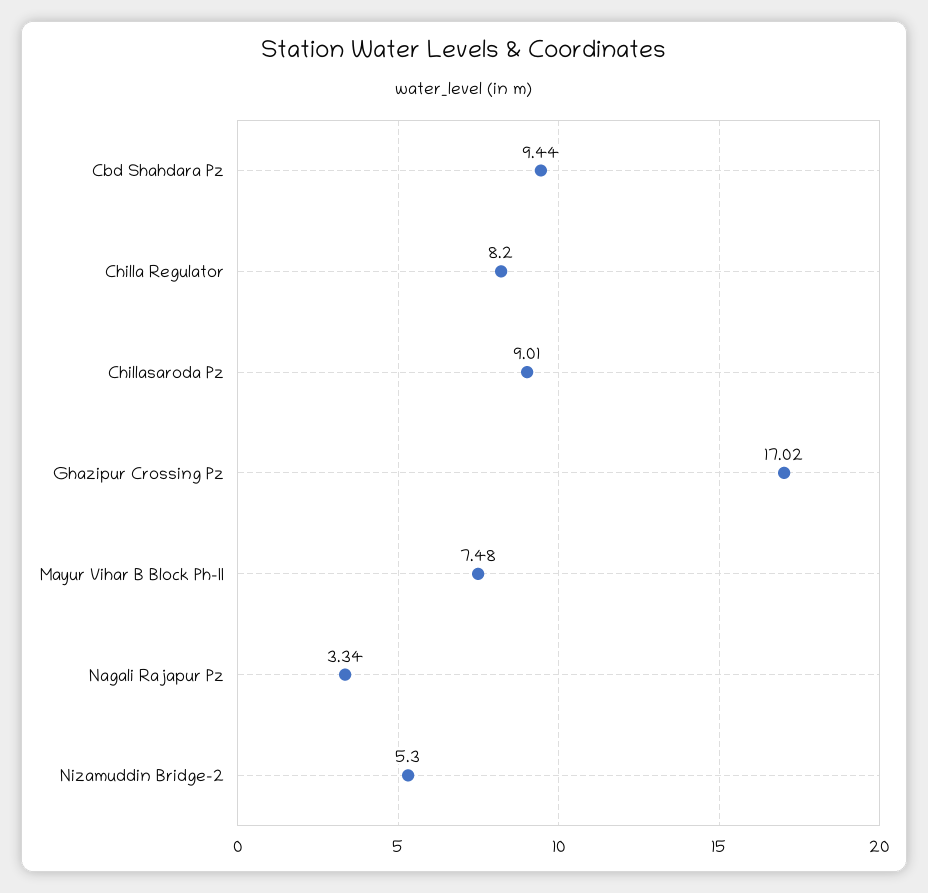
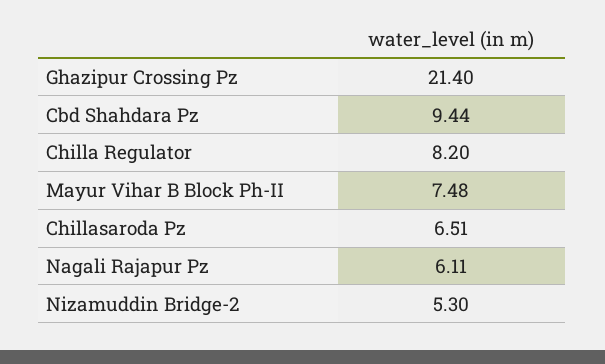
  {
    "Cbd Shahdara Pz": 9.44,
    "Chilla Regulator": 8.2,
-   "Chillasaroda Pz": 9.01,
+   "Chillasaroda Pz": 6.51,
-   "Ghazipur Crossing Pz": 17.02,
+   "Ghazipur Crossing Pz": 21.4,
    "Mayur Vihar B Block Ph-II": 7.48,
-   "Nagali Rajapur Pz": 3.34,
+   "Nagali Rajapur Pz": 6.11,
    "Nizamuddin Bridge-2": 5.3
  }

